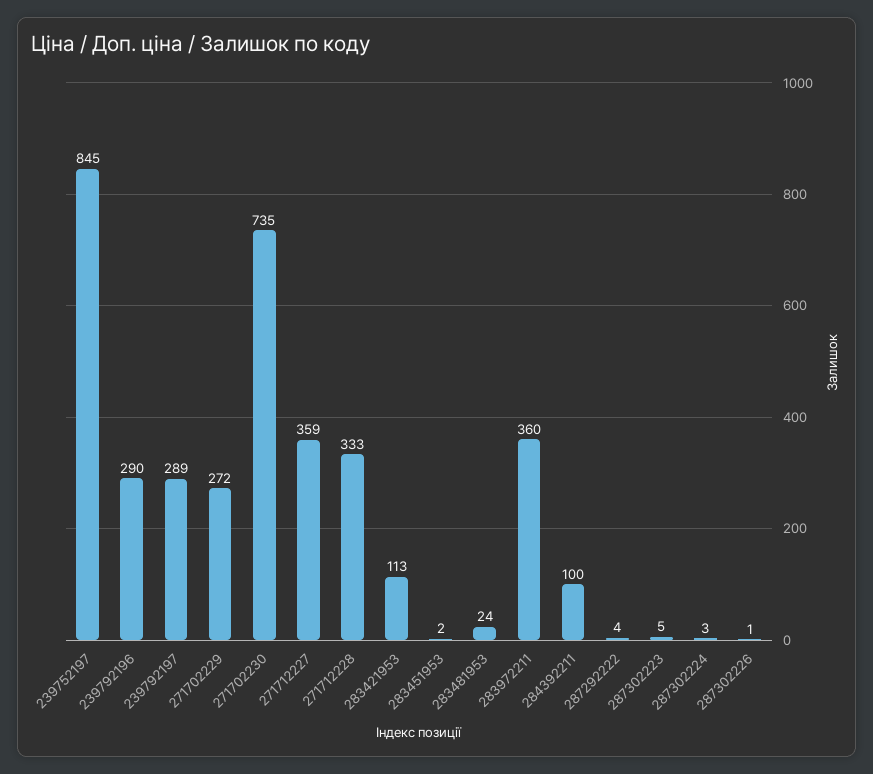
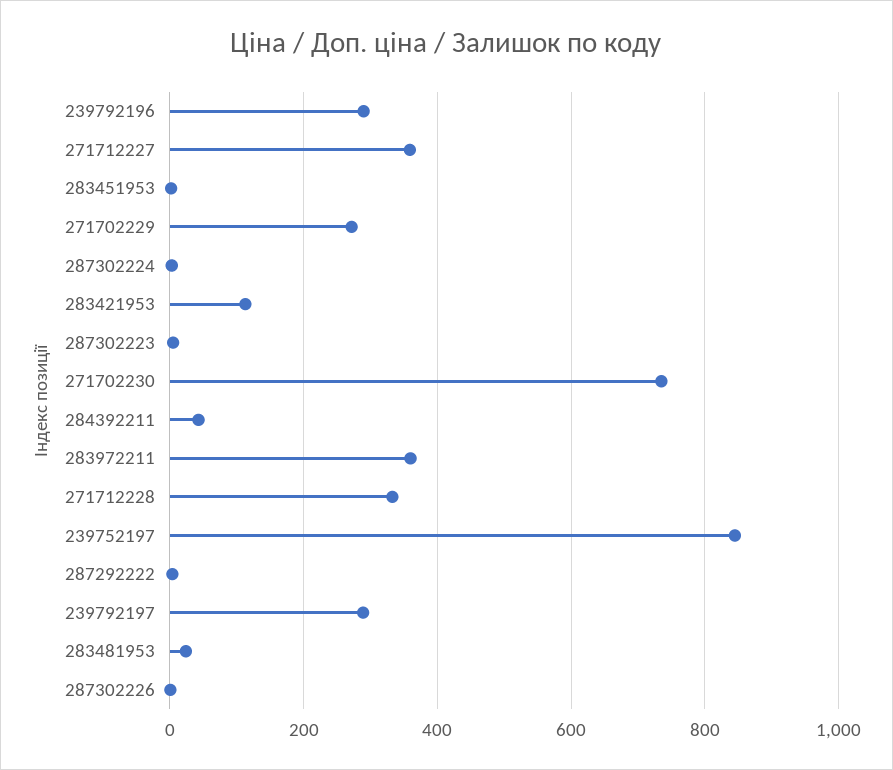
  {
    "239752197": 845,
    "239792196": 290,
    "239792197": 289,
    "271702229": 272,
    "271702230": 735,
    "271712227": 359,
    "271712228": 333,
    "283421953": 113,
    "283451953": 2,
    "283481953": 24,
    "283972211": 360,
-   "284392211": 100,
+   "284392211": 40,
    "287292222": 4,
    "287302223": 5,
    "287302224": 3,
    "287302226": 1
  }

